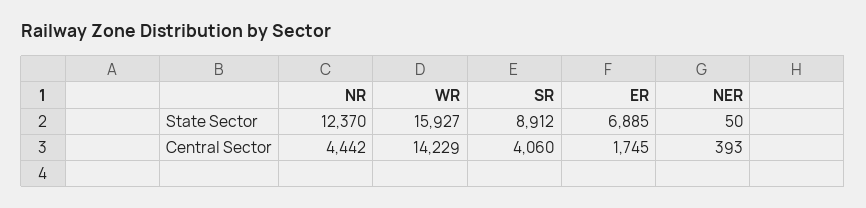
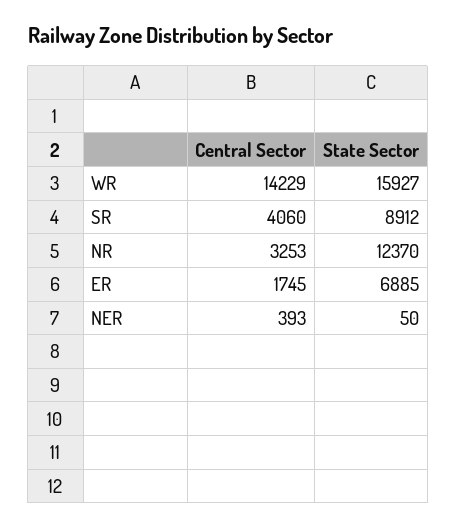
  {
    "NR": {
      "State Sector": 12370,
-     "Central Sector": 4442
+     "Central Sector": 3253
    },
    "WR": {
      "State Sector": 15927,
      "Central Sector": 14229
    },
    "SR": {
      "State Sector": 8912,
      "Central Sector": 4060
    },
    "ER": {
      "State Sector": 6885,
      "Central Sector": 1745
    },
    "NER": {
      "State Sector": 50,
      "Central Sector": 393
    }
  }

